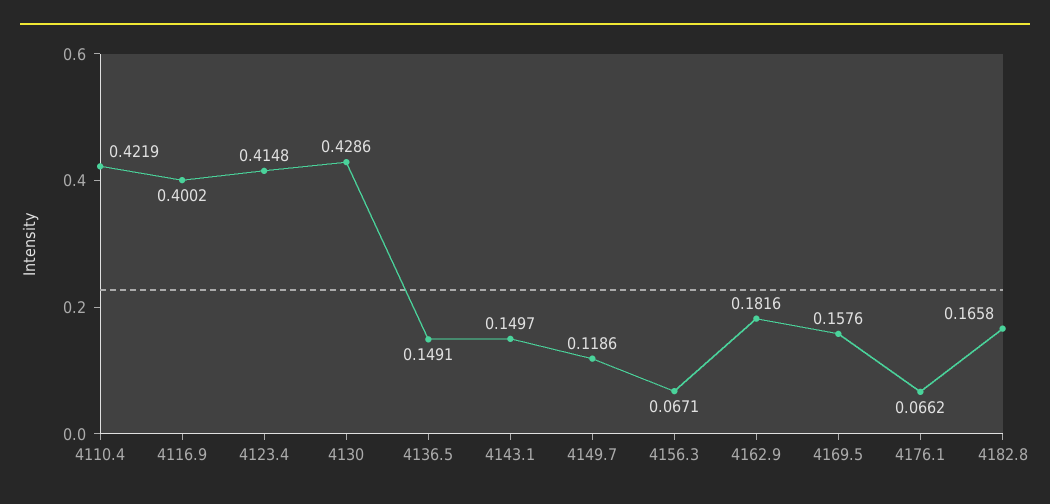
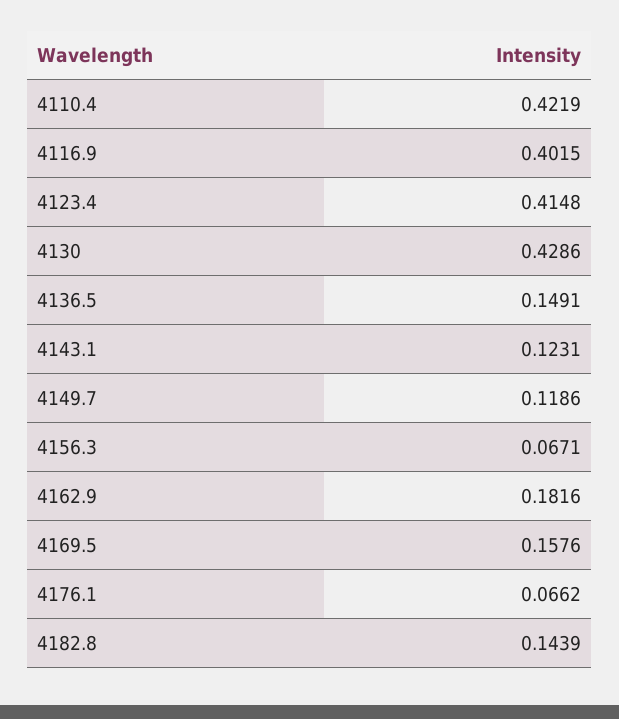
  {
    "4110.4": 0.4219,
-   "4116.9": 0.4002,
+   "4116.9": 0.4015,
    "4123.4": 0.4148,
    "4130": 0.4286,
    "4136.5": 0.1491,
-   "4143.1": 0.1497,
+   "4143.1": 0.1231,
    "4149.7": 0.1186,
    "4156.3": 0.0671,
    "4162.9": 0.1816,
    "4169.5": 0.1576,
    "4176.1": 0.0662,
-   "4182.8": 0.1658
+   "4182.8": 0.1439
  }

